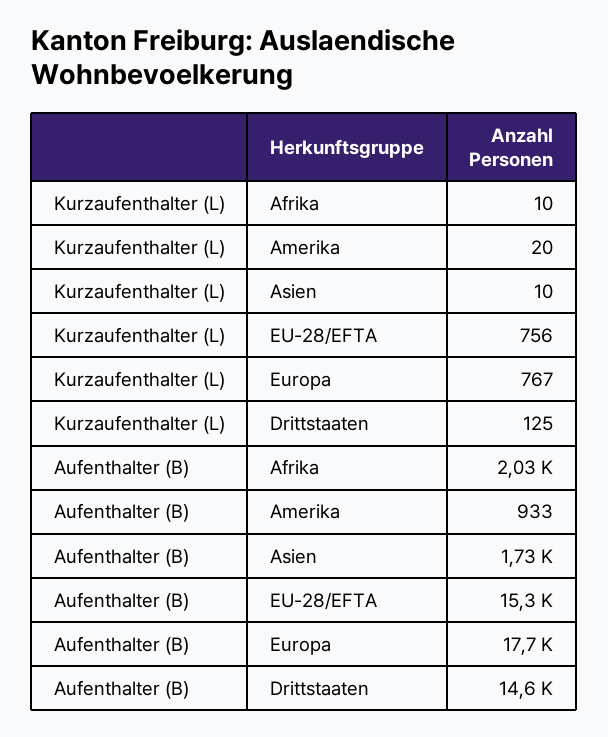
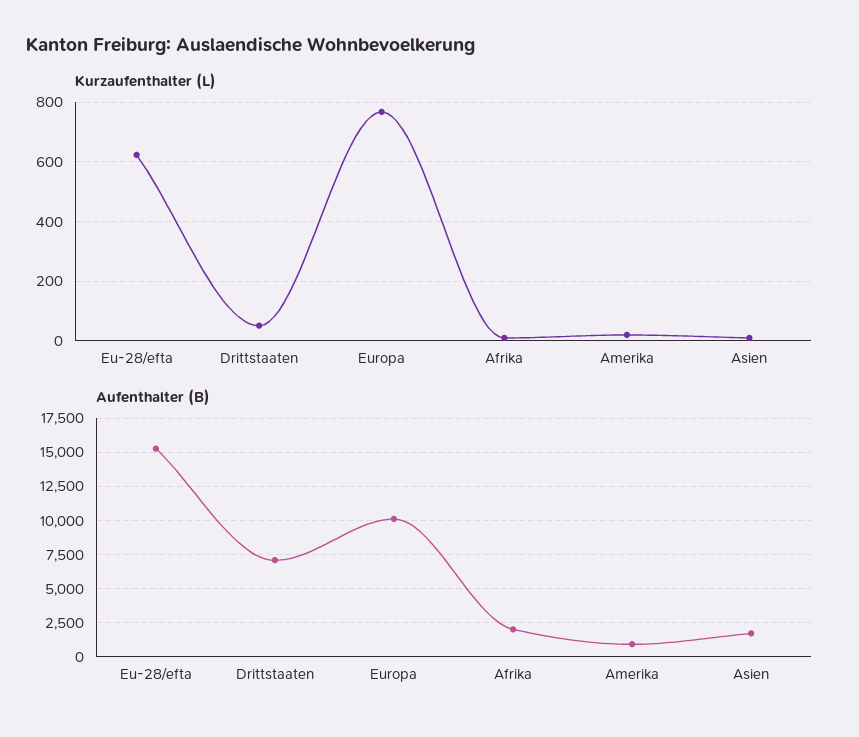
  {
    "Kurzaufenthalter (L)": {
      "Afrika": 10,
      "Amerika": 20,
      "Asien": 10,
-     "EU-28/EFTA": 756,
+     "EU-28/EFTA": 625,
      "Europa": 767,
-     "Drittstaaten": 125
+     "Drittstaaten": 50
    },
    "Aufenthalter (B)": {
      "Afrika": 2030,
      "Amerika": 933,
      "Asien": 1730,
      "EU-28/EFTA": 15300,
-     "Europa": 17700,
+     "Europa": 10000,
-     "Drittstaaten": 14600
+     "Drittstaaten": 7000
    }
  }

